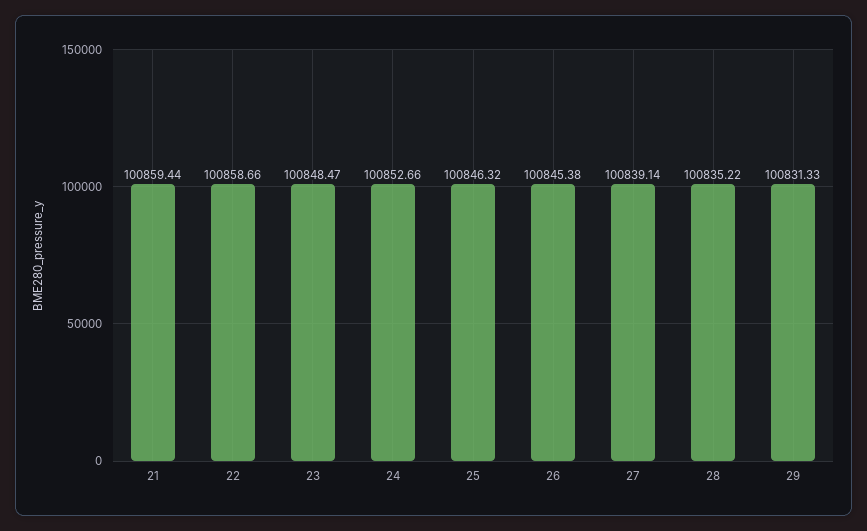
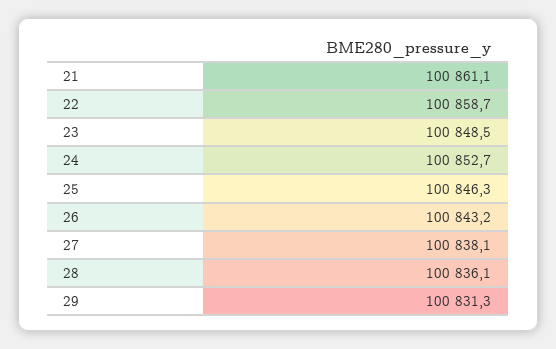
  {
-   "21": 100859.44,
+   "21": 100861.1,
    "22": 100858.66,
    "23": 100848.47,
    "24": 100852.66,
    "25": 100846.32,
-   "26": 100845.38,
+   "26": 100843.2,
-   "27": 100839.14,
+   "27": 100838.1,
-   "28": 100835.22,
+   "28": 100836.1,
    "29": 100831.33
  }

